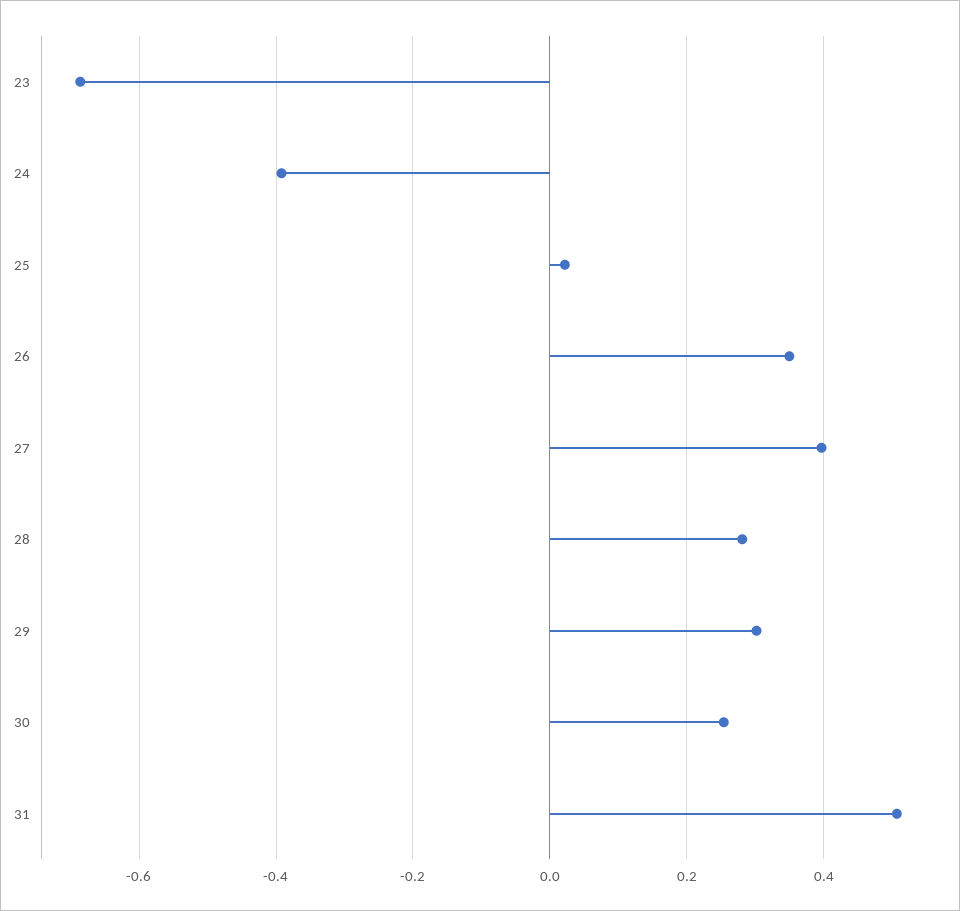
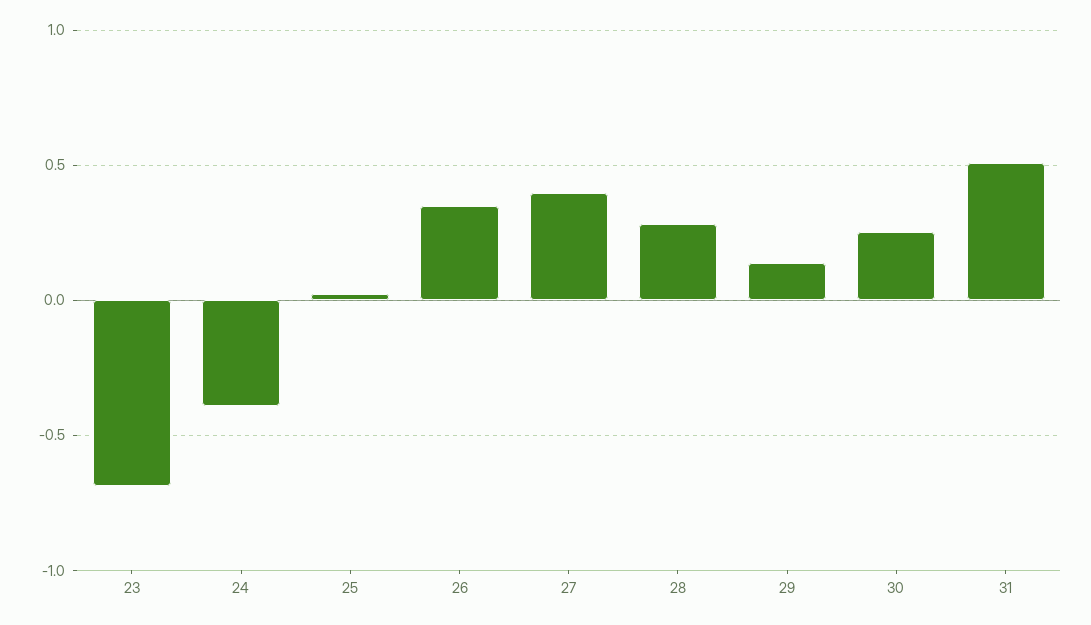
  {
    "23": -0.68,
    "24": -0.4,
    "25": 0.02,
    "26": 0.36,
    "27": 0.4,
    "28": 0.28,
-   "29": 0.3,
+   "29": 0.15,
    "30": 0.26,
    "31": 0.5
  }

